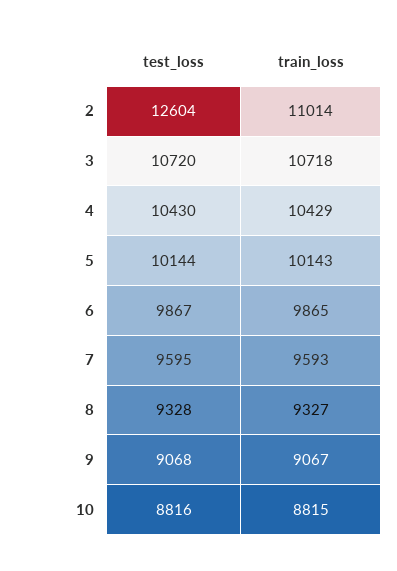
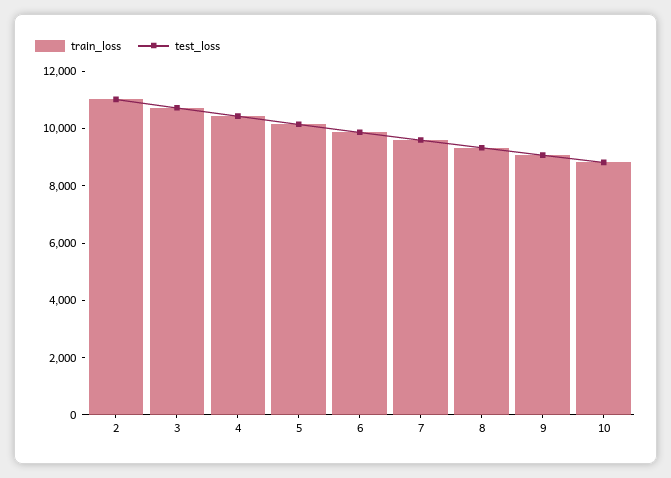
  {
    "test_loss": {
-     "2": 12604,
+     "2": 11000,
      "3": 10720,
      "4": 10430,
      "5": 10144,
      "6": 9867,
      "7": 9595,
      "8": 9328,
      "9": 9068,
      "10": 8816
    },
    "train_loss": {
      "2": 11014,
      "3": 10718,
      "4": 10429,
      "5": 10143,
      "6": 9865,
      "7": 9593,
      "8": 9327,
      "9": 9067,
      "10": 8815
    }
  }

